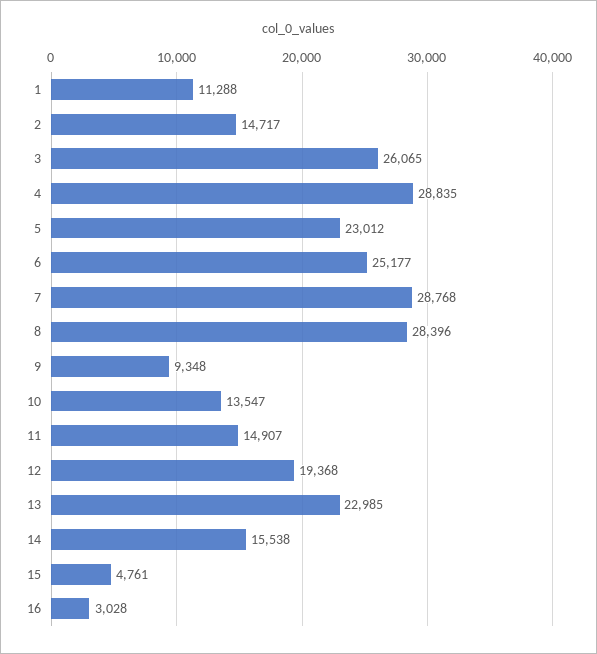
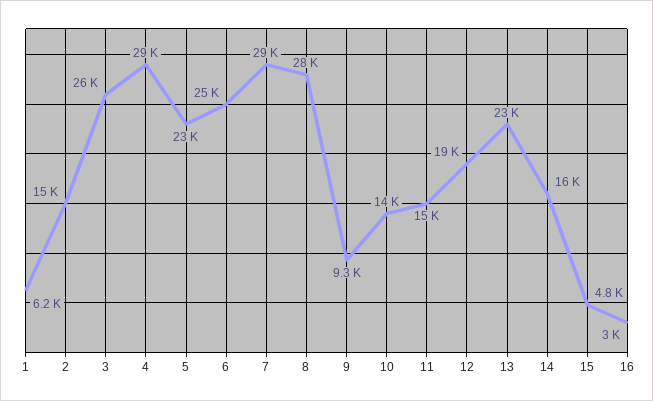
  {
-   "1": 11288,
+   "1": 6200,
    "2": 14717,
    "3": 26065,
    "4": 28835,
    "5": 23012,
    "6": 25177,
    "7": 28768,
    "8": 28396,
    "9": 9348,
    "10": 13547,
    "11": 14907,
    "12": 19368,
    "13": 22985,
    "14": 15538,
    "15": 4761,
    "16": 3028
  }

